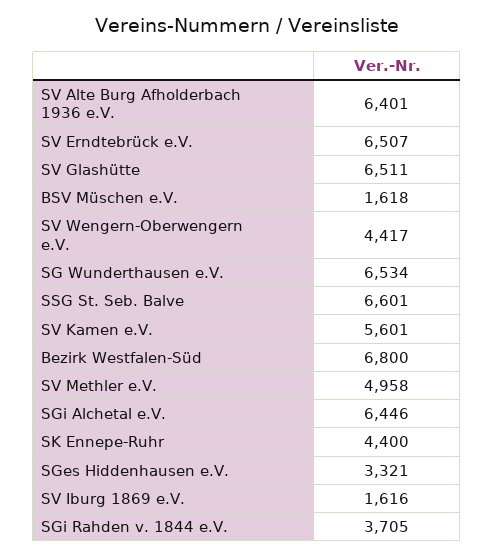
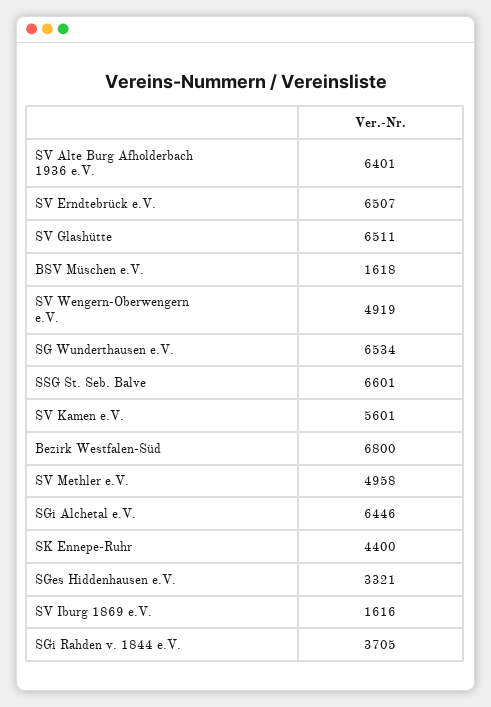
  {
    "SV Alte Burg Afholderbach 1936 e.V.": 6401,
    "SV Erndtebrück e.V.": 6507,
    "SV Glashütte": 6511,
    "BSV Müschen e.V.": 1618,
-   "SV Wengern-Oberwengern e.V.": 4417,
+   "SV Wengern-Oberwengern e.V.": 4919,
    "SG Wunderthausen e.V.": 6534,
    "SSG St. Seb. Balve": 6601,
    "SV Kamen e.V.": 5601,
    "Bezirk Westfalen-Süd": 6800,
    "SV Methler e.V.": 4958,
    "SGi Alchetal e.V.": 6446,
    "SK Ennepe-Ruhr": 4400,
    "SGes Hiddenhausen e.V.": 3321,
    "SV Iburg 1869 e.V.": 1616,
    "SGi Rahden v. 1844 e.V.": 3705
  }

